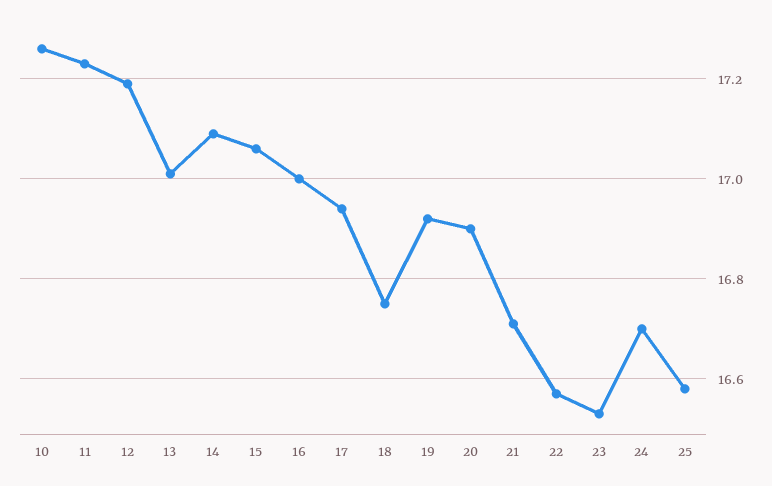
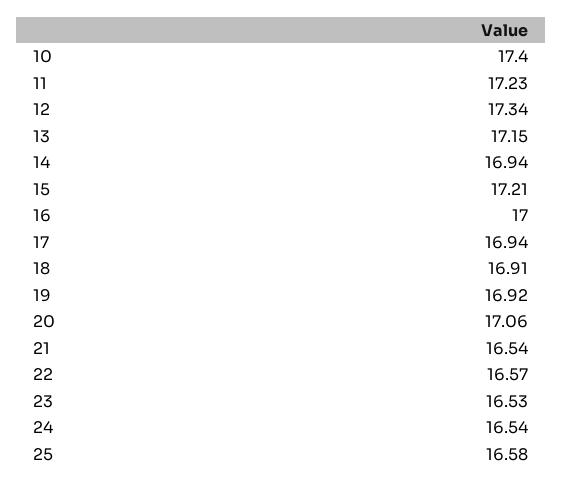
  {
-   "10": 17.25,
+   "10": 17.4,
    "11": 17.23,
-   "12": 17.2,
+   "12": 17.34,
-   "13": 17,
+   "13": 17.15,
-   "14": 17.1,
+   "14": 16.94,
-   "15": 17.05,
+   "15": 17.21,
    "16": 17,
    "17": 16.94,
-   "18": 16.75,
+   "18": 16.91,
    "19": 16.92,
-   "20": 16.9,
+   "20": 17.06,
-   "21": 16.7,
+   "21": 16.54,
    "22": 16.57,
    "23": 16.53,
-   "24": 16.7,
+   "24": 16.54,
    "25": 16.58
  }

